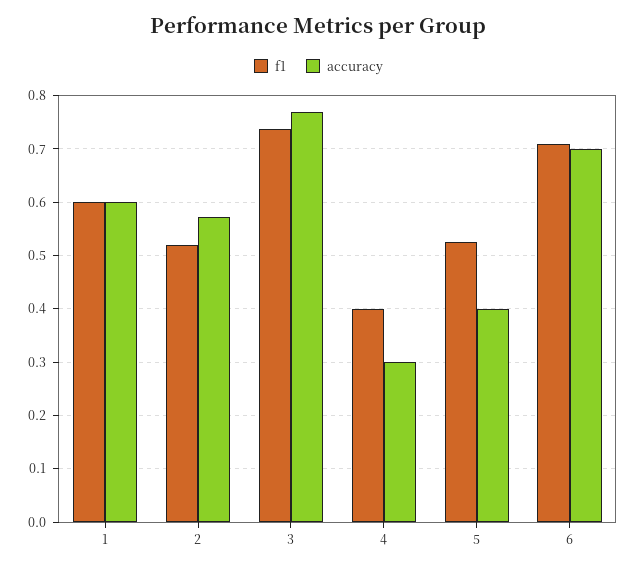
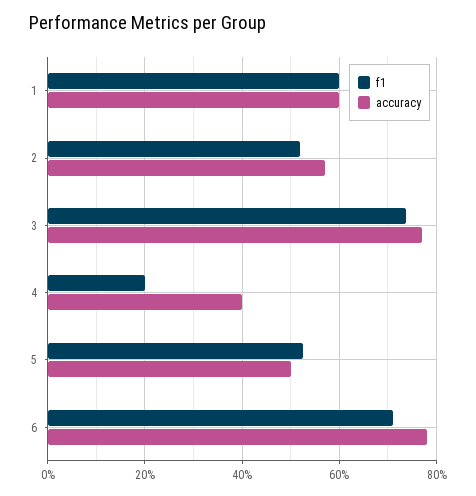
  {
    "f1": {
      "1": 0.6,
      "2": 0.52,
      "3": 0.74,
-     "4": 0.4,
+     "4": 0.2,
      "5": 0.52,
      "6": 0.7
    },
    "accuracy": {
      "1": 0.6,
      "2": 0.58,
      "3": 0.76,
-     "4": 0.3,
+     "4": 0.4,
-     "5": 0.4,
+     "5": 0.5,
-     "6": 0.7
+     "6": 0.78
    }
  }

